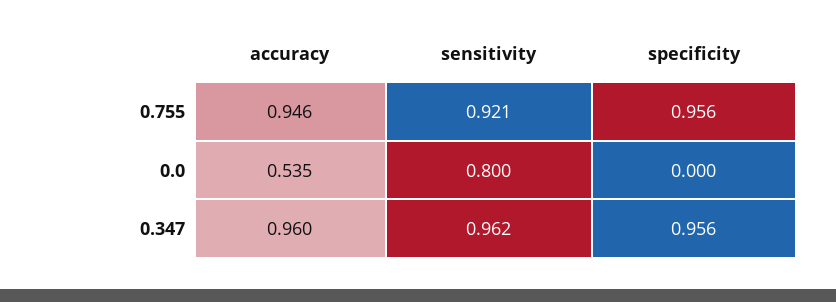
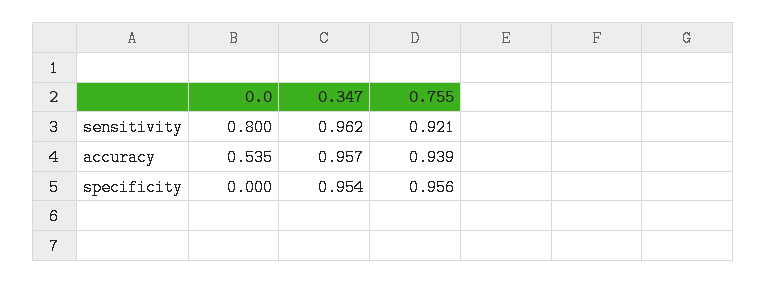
  {
    "accuracy": {
-     "0.755": 0.946,
+     "0.755": 0.939,
      "0.0": 0.535,
-     "0.347": 0.96
+     "0.347": 0.957
    },
    "sensitivity": {
      "0.755": 0.921,
      "0.0": 0.8,
      "0.347": 0.962
    },
    "specificity": {
      "0.755": 0.956,
      "0.0": 0,
-     "0.347": 0.956
+     "0.347": 0.954
    }
  }

